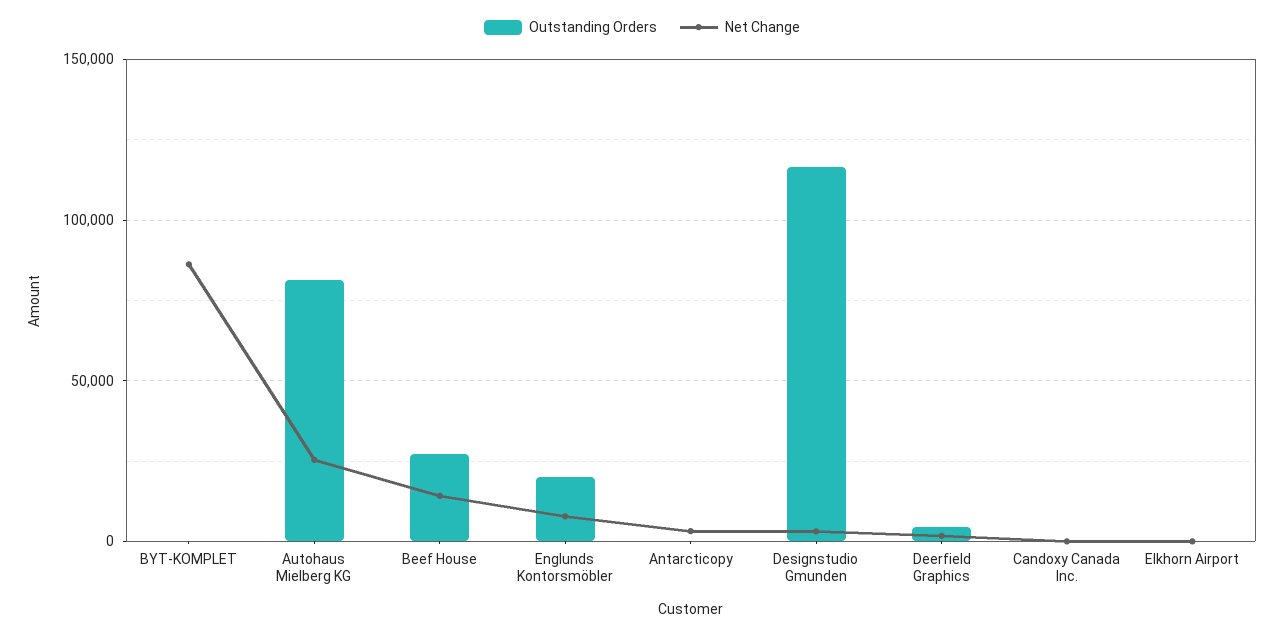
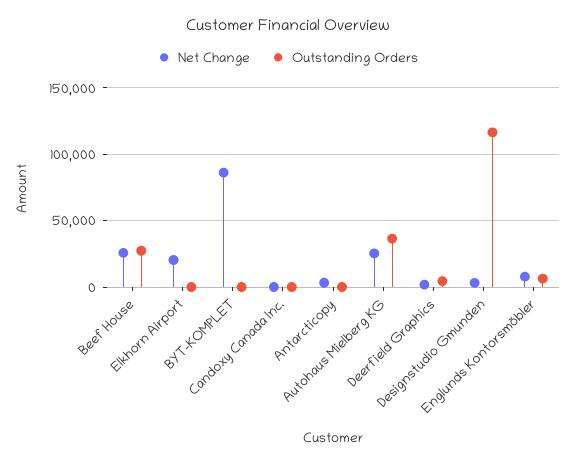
  {
    "Outstanding Orders": {
      "BYT-KOMPLET": 0,
-     "Autohaus Mielberg KG": 80000,
+     "Autohaus Mielberg KG": 35000,
      "Beef House": 25000,
-     "Englunds Kontorsmöbler": 20000,
+     "Englunds Kontorsmöbler": 5000,
      "Antarcticopy": 0,
      "Designstudio Gmunden": 115000,
      "Deerfield Graphics": 5000,
      "Candoxy Canada Inc.": 0,
      "Elkhorn Airport": 0
    },
    "Net Change": {
      "BYT-KOMPLET": 85000,
      "Autohaus Mielberg KG": 25000,
-     "Beef House": 15000,
+     "Beef House": 25000,
      "Englunds Kontorsmöbler": 10000,
      "Antarcticopy": 5000,
      "Designstudio Gmunden": 5000,
      "Deerfield Graphics": 0,
      "Candoxy Canada Inc.": 0,
-     "Elkhorn Airport": 0
+     "Elkhorn Airport": 20000
    }
  }

